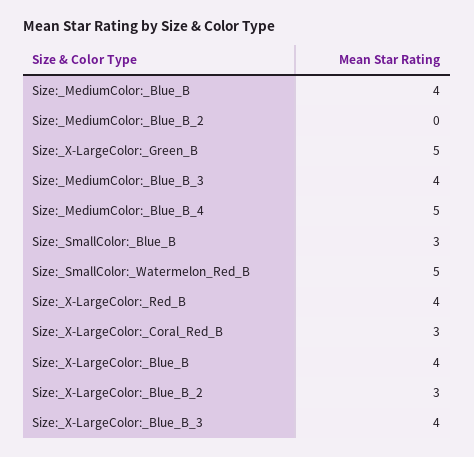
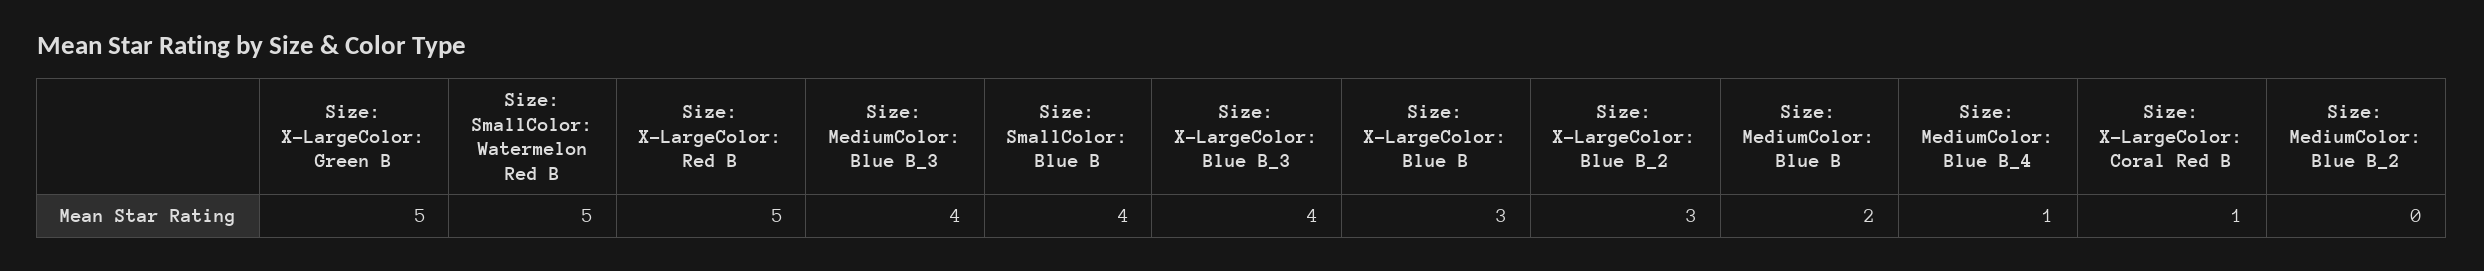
  {
-   "Size:_MediumColor:_Blue_B": 4,
+   "Size:_MediumColor:_Blue_B": 2,
    "Size:_MediumColor:_Blue_B_2": 0,
    "Size:_X-LargeColor:_Green_B": 5,
    "Size:_MediumColor:_Blue_B_3": 4,
-   "Size:_MediumColor:_Blue_B_4": 5,
+   "Size:_MediumColor:_Blue_B_4": 1,
-   "Size:_SmallColor:_Blue_B": 3,
+   "Size:_SmallColor:_Blue_B": 4,
    "Size:_SmallColor:_Watermelon_Red_B": 5,
-   "Size:_X-LargeColor:_Red_B": 4,
+   "Size:_X-LargeColor:_Red_B": 5,
-   "Size:_X-LargeColor:_Coral_Red_B": 3,
+   "Size:_X-LargeColor:_Coral_Red_B": 1,
-   "Size:_X-LargeColor:_Blue_B": 4,
+   "Size:_X-LargeColor:_Blue_B": 3,
    "Size:_X-LargeColor:_Blue_B_2": 3,
    "Size:_X-LargeColor:_Blue_B_3": 4
  }

